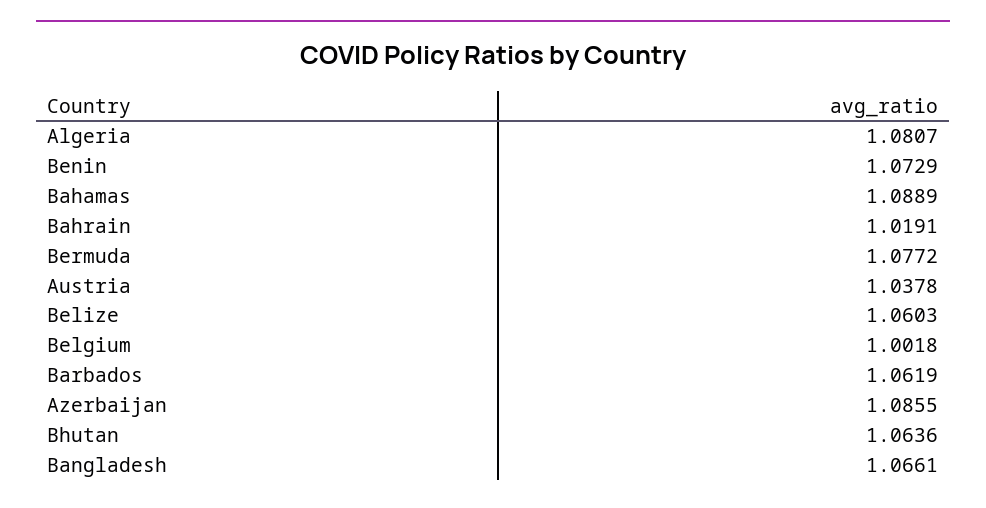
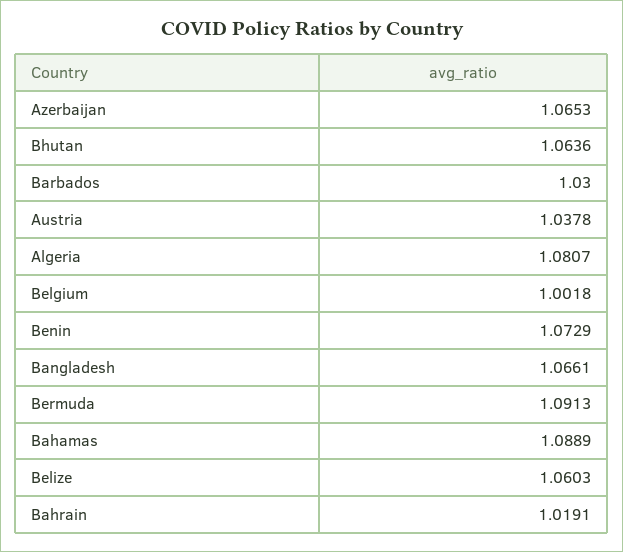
  {
    "Algeria": 1.0807,
    "Benin": 1.0729,
    "Bahamas": 1.0889,
    "Bahrain": 1.0191,
-   "Bermuda": 1.0772,
+   "Bermuda": 1.0913,
    "Austria": 1.0378,
    "Belize": 1.0603,
    "Belgium": 1.0018,
-   "Barbados": 1.0619,
+   "Barbados": 1.03,
-   "Azerbaijan": 1.0855,
+   "Azerbaijan": 1.0653,
    "Bhutan": 1.0636,
    "Bangladesh": 1.0661
  }

